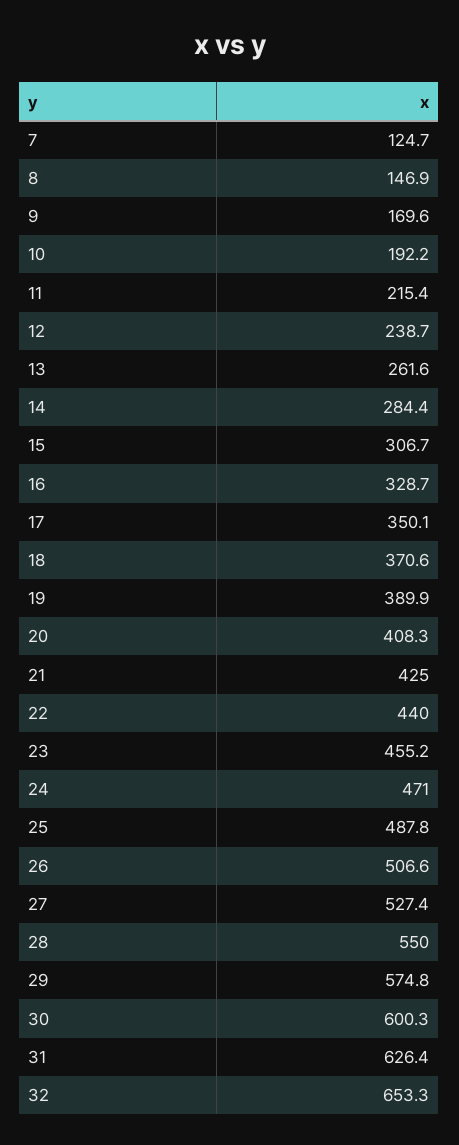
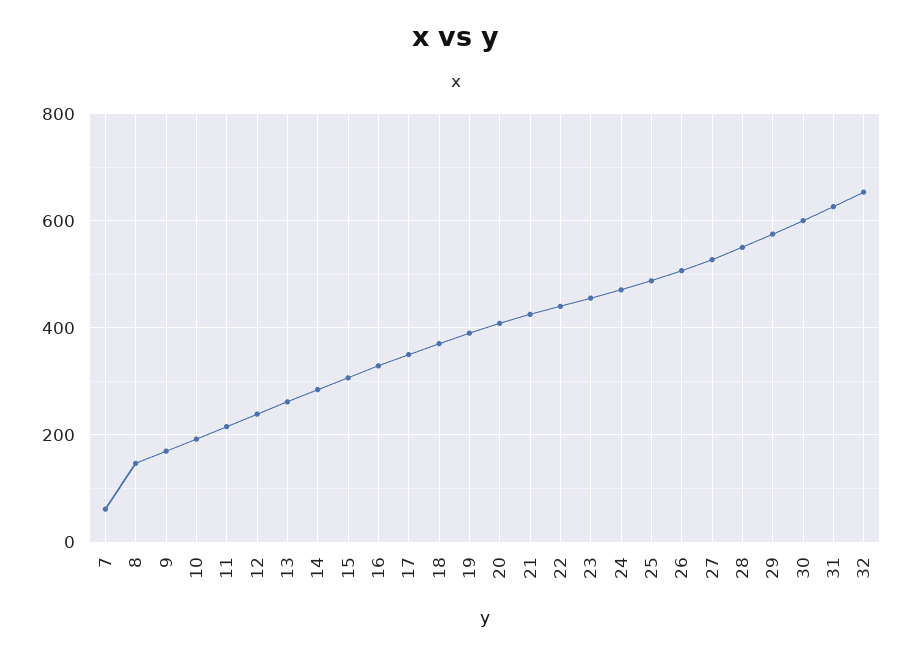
  {
-   "7": 124.7,
+   "7": 60,
    "8": 146.9,
    "9": 169.6,
    "10": 192.2,
    "11": 215.4,
    "12": 238.7,
    "13": 261.6,
    "14": 284.4,
    "15": 306.7,
    "16": 328.7,
    "17": 350.1,
    "18": 370.6,
    "19": 389.9,
    "20": 408.3,
    "21": 425,
    "22": 440,
    "23": 455.2,
    "24": 471,
    "25": 487.8,
    "26": 506.6,
    "27": 527.4,
    "28": 550,
    "29": 574.8,
    "30": 600.3,
    "31": 626.4,
    "32": 653.3
  }

